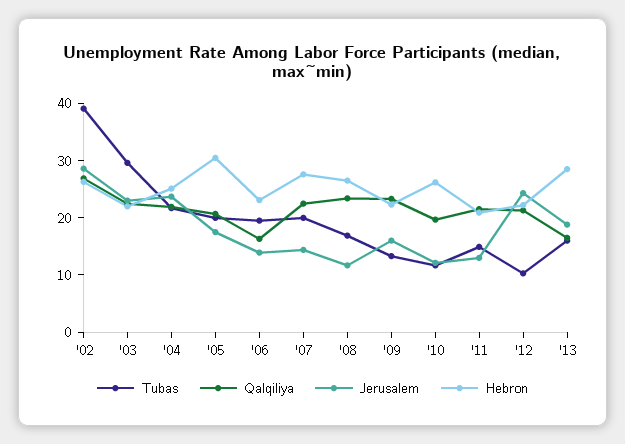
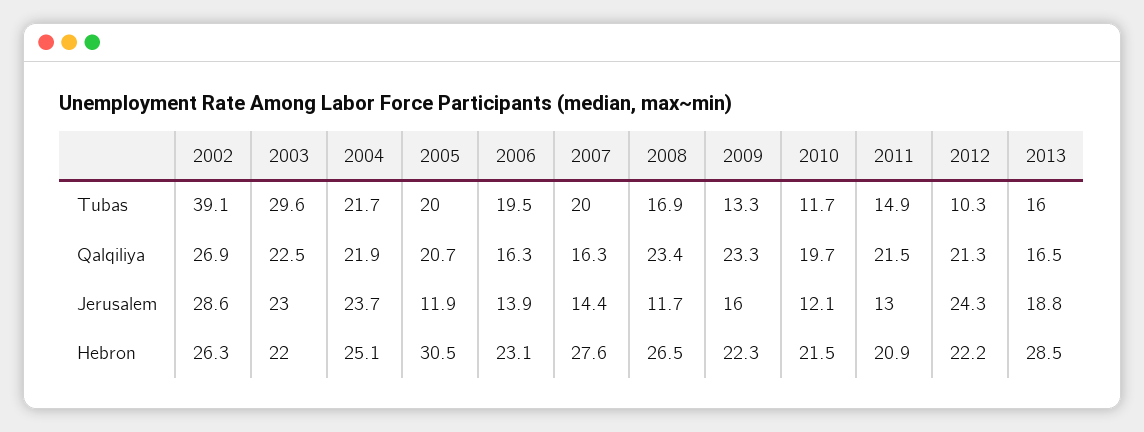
  {
    "Tubas": {
      "'02": 39.1,
      "'03": 29.6,
      "'04": 21.7,
      "'05": 20,
      "'06": 19.5,
      "'07": 20,
      "'08": 16.9,
      "'09": 13.3,
      "'10": 11.7,
      "'11": 14.9,
      "'12": 10.3,
      "'13": 16
    },
    "Qalqiliya": {
      "'02": 26.9,
      "'03": 22.5,
      "'04": 21.9,
      "'05": 20.7,
      "'06": 16.3,
-     "'07": 22,
+     "'07": 16.3,
      "'08": 23.4,
      "'09": 23.3,
      "'10": 19.7,
      "'11": 21.5,
      "'12": 21.3,
      "'13": 16.5
    },
    "Jerusalem": {
      "'02": 28.6,
      "'03": 23,
      "'04": 23.7,
-     "'05": 18,
+     "'05": 11.9,
      "'06": 13.9,
      "'07": 14.4,
      "'08": 11.7,
      "'09": 16,
      "'10": 12.1,
      "'11": 13,
      "'12": 24.3,
      "'13": 18.8
    },
    "Hebron": {
      "'02": 26.3,
      "'03": 22,
      "'04": 25.1,
      "'05": 30.5,
      "'06": 23.1,
      "'07": 27.6,
      "'08": 26.5,
      "'09": 22.3,
-     "'10": 26,
+     "'10": 21.5,
      "'11": 20.9,
      "'12": 22.2,
      "'13": 28.5
    }
  }

